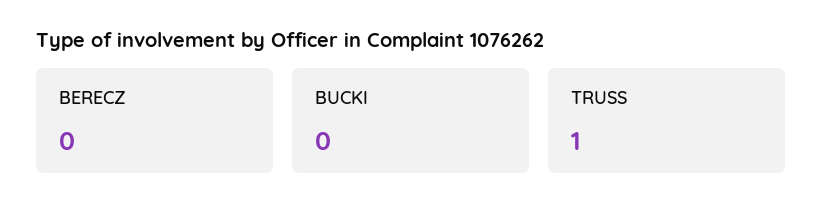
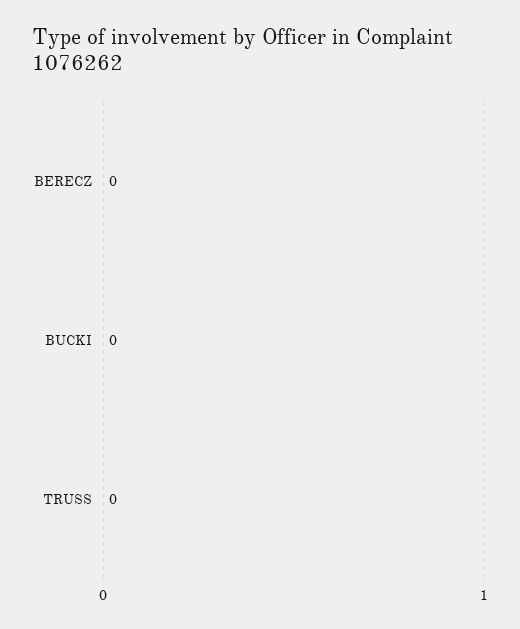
  {
    "BERECZ": 0,
    "BUCKI": 0,
-   "TRUSS": 1
+   "TRUSS": 0
  }

